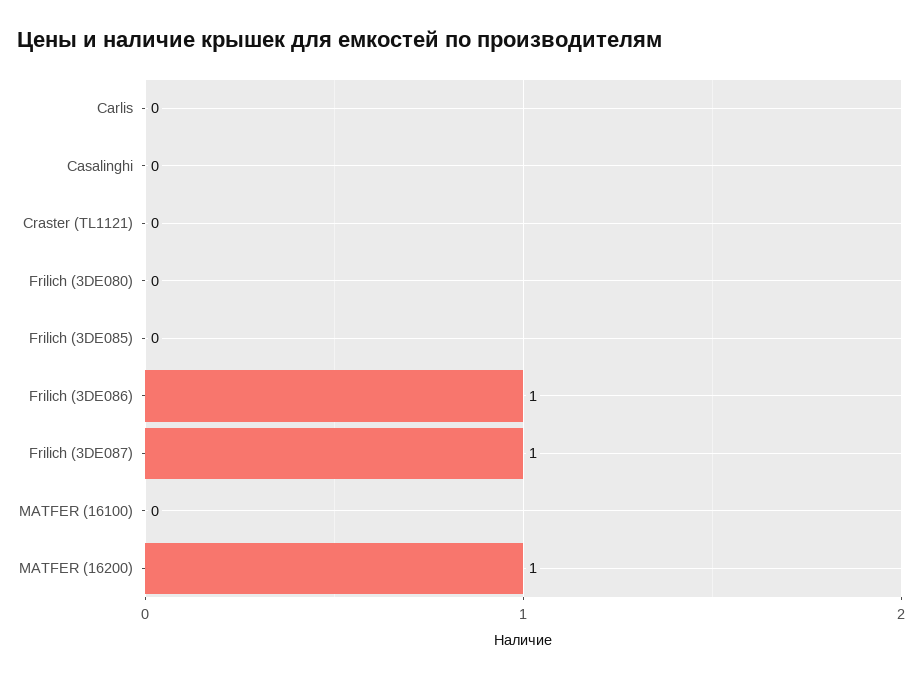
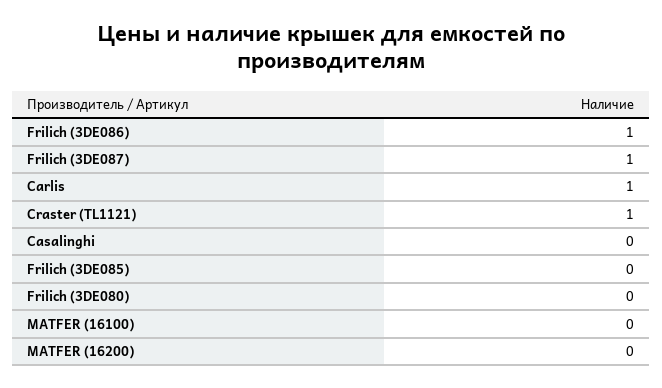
  {
-   "Carlis": 0,
+   "Carlis": 1,
    "Casalinghi": 0,
-   "Craster (TL1121)": 0,
+   "Craster (TL1121)": 1,
    "Frilich (3DE080)": 0,
    "Frilich (3DE085)": 0,
    "Frilich (3DE086)": 1,
    "Frilich (3DE087)": 1,
    "MATFER (16100)": 0,
-   "MATFER (16200)": 1
+   "MATFER (16200)": 0
  }

